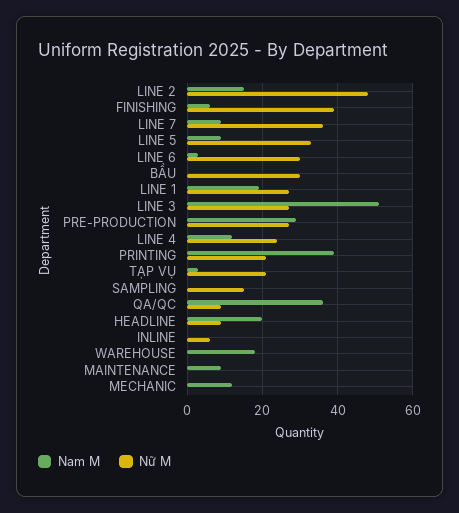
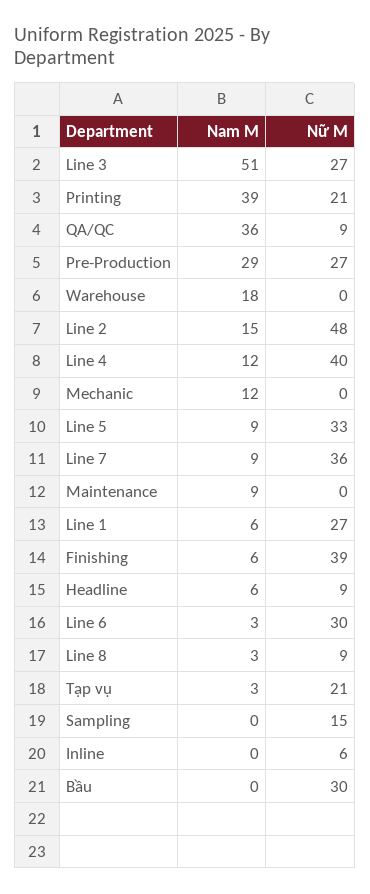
  {
    "Nam M": {
      "LINE 2": 15,
      "FINISHING": 6,
      "LINE 7": 9,
      "LINE 5": 9,
      "LINE 6": 3,
      "BẦU": 0,
-     "LINE 1": 20,
+     "LINE 1": 6,
      "LINE 3": 51,
      "PRE-PRODUCTION": 29,
      "LINE 4": 12,
      "PRINTING": 39,
      "TẠP VỤ": 3,
      "SAMPLING": 0,
      "QA/QC": 36,
-     "HEADLINE": 20,
+     "HEADLINE": 6,
      "INLINE": 0,
      "WAREHOUSE": 18,
      "MAINTENANCE": 9,
-     "MECHANIC": 12
+     "MECHANIC": 12,
+     "Line 8": 3
    },
    "Nữ M": {
      "LINE 2": 48,
      "FINISHING": 39,
      "LINE 7": 36,
      "LINE 5": 33,
      "LINE 6": 30,
      "BẦU": 30,
      "LINE 1": 27,
      "LINE 3": 27,
      "PRE-PRODUCTION": 27,
-     "LINE 4": 25,
+     "LINE 4": 40,
      "PRINTING": 21,
      "TẠP VỤ": 21,
      "SAMPLING": 15,
      "QA/QC": 9,
      "HEADLINE": 9,
      "INLINE": 6,
      "WAREHOUSE": 0,
      "MAINTENANCE": 0,
-     "MECHANIC": 0
+     "MECHANIC": 0,
+     "Line 8": 9
    }
  }

